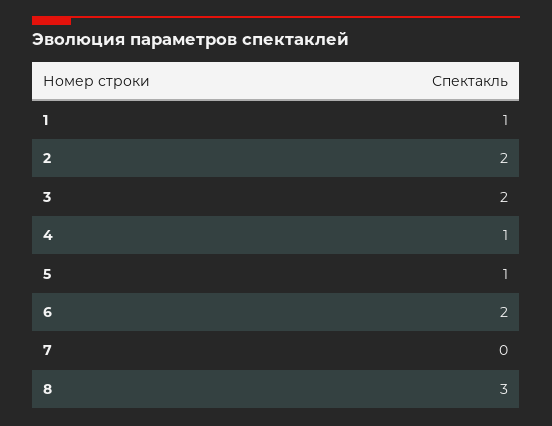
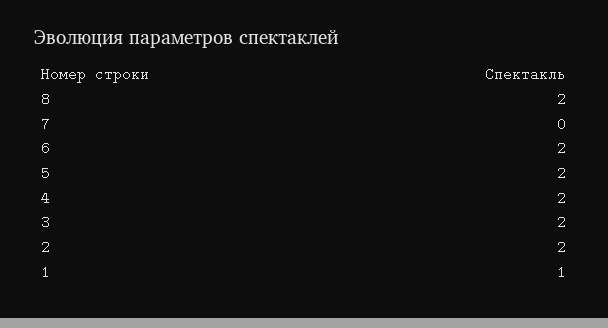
  {
    "1": 1,
    "2": 2,
    "3": 2,
-   "4": 1,
+   "4": 2,
-   "5": 1,
+   "5": 2,
    "6": 2,
    "7": 0,
-   "8": 3
+   "8": 2
  }

